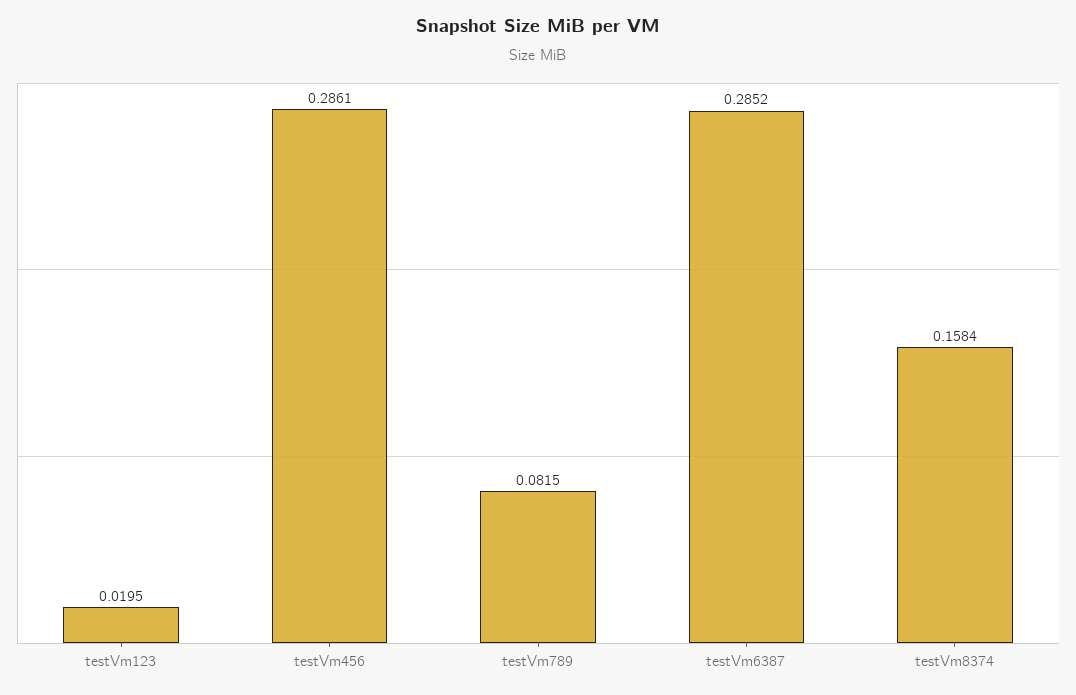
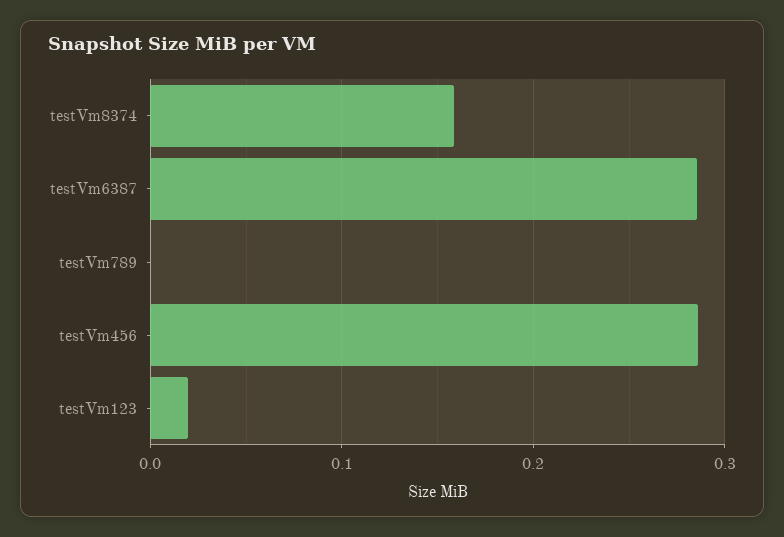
  {
    "testVm123": 0.0195,
    "testVm456": 0.2861,
-   "testVm789": 0.0815,
+   "testVm789": 0,
    "testVm6387": 0.2852,
    "testVm8374": 0.1584
  }

